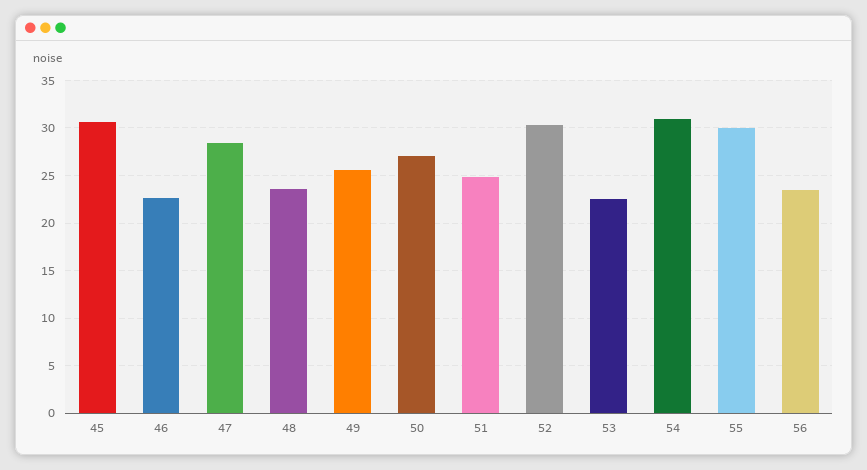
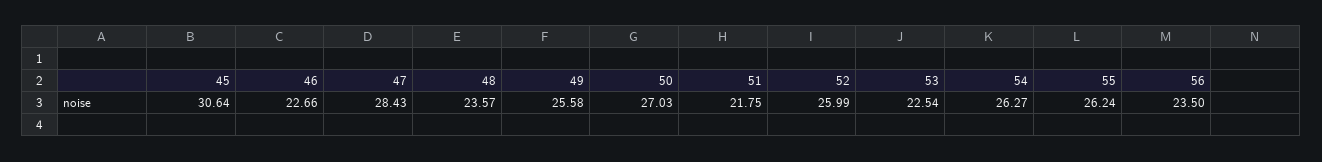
  {
    "45": 30.64,
    "46": 22.66,
    "47": 28.43,
    "48": 23.57,
    "49": 25.58,
    "50": 27.03,
-   "51": 25,
+   "51": 21.75,
-   "52": 30,
+   "52": 25.99,
    "53": 22.54,
-   "54": 31,
+   "54": 26.27,
-   "55": 30,
+   "55": 26.24,
    "56": 23.5
  }

